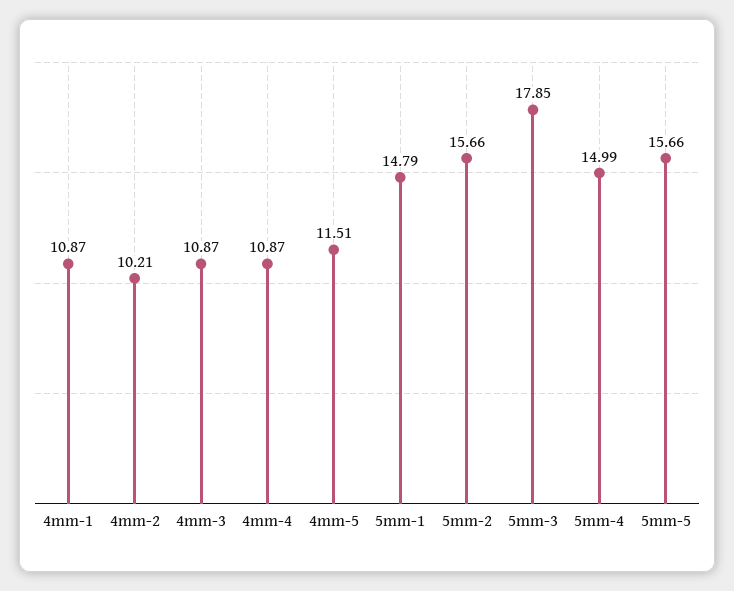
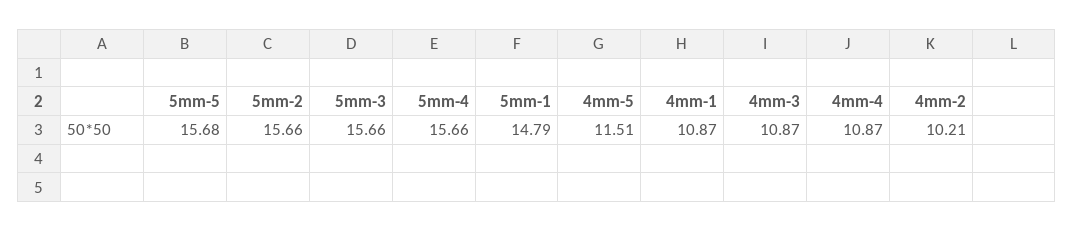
  {
    "4mm-1": 10.87,
    "4mm-2": 10.21,
    "4mm-3": 10.87,
    "4mm-4": 10.87,
    "4mm-5": 11.51,
    "5mm-1": 14.79,
    "5mm-2": 15.66,
-   "5mm-3": 17.85,
+   "5mm-3": 15.66,
-   "5mm-4": 14.99,
+   "5mm-4": 15.66,
-   "5mm-5": 15.66
+   "5mm-5": 15.68
  }

